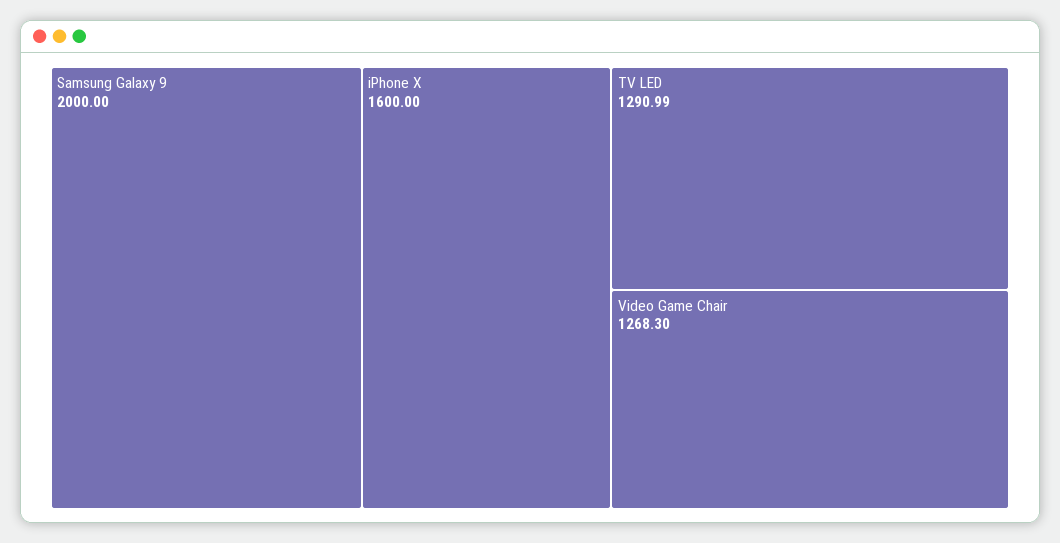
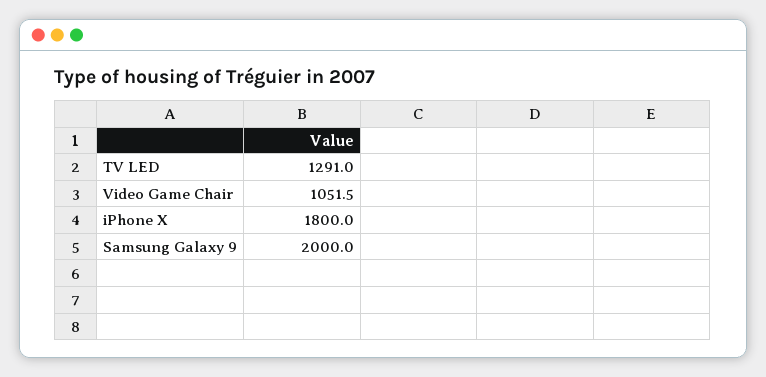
  {
    "Samsung Galaxy 9": 2000,
-   "iPhone X": 1600,
+   "iPhone X": 1800,
    "TV LED": 1290.99,
-   "Video Game Chair": 1268.3
+   "Video Game Chair": 1051.5
  }

